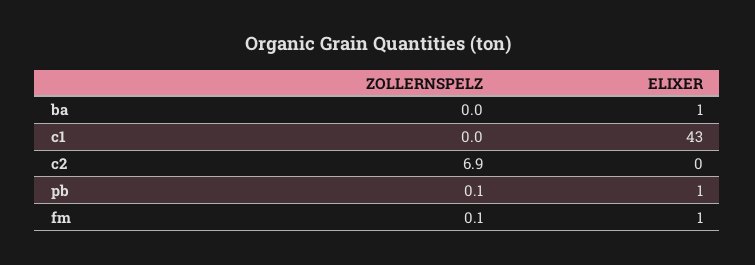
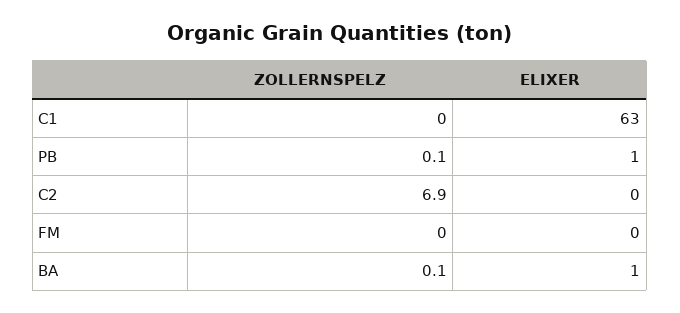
  {
    "ZOLLERNSPELZ": {
-     "ba": 0,
+     "ba": 0.1,
      "c1": 0,
      "c2": 6.9,
      "pb": 0.1,
-     "fm": 0.1
+     "fm": 0
    },
    "ELIXER": {
      "ba": 1,
-     "c1": 43,
+     "c1": 63,
      "c2": 0,
      "pb": 1,
-     "fm": 1
+     "fm": 0
    }
  }

